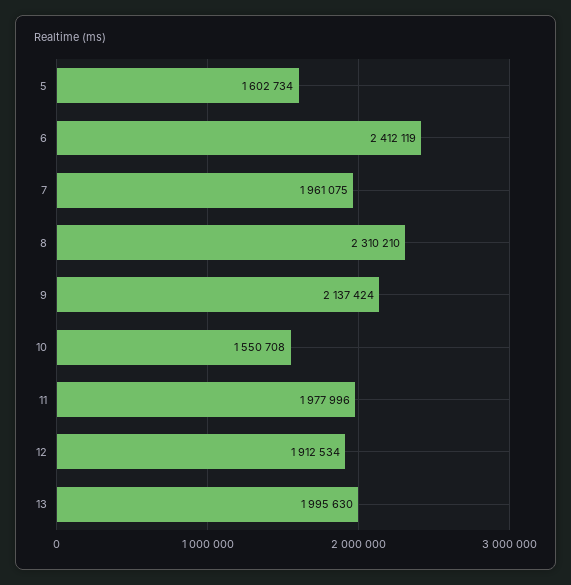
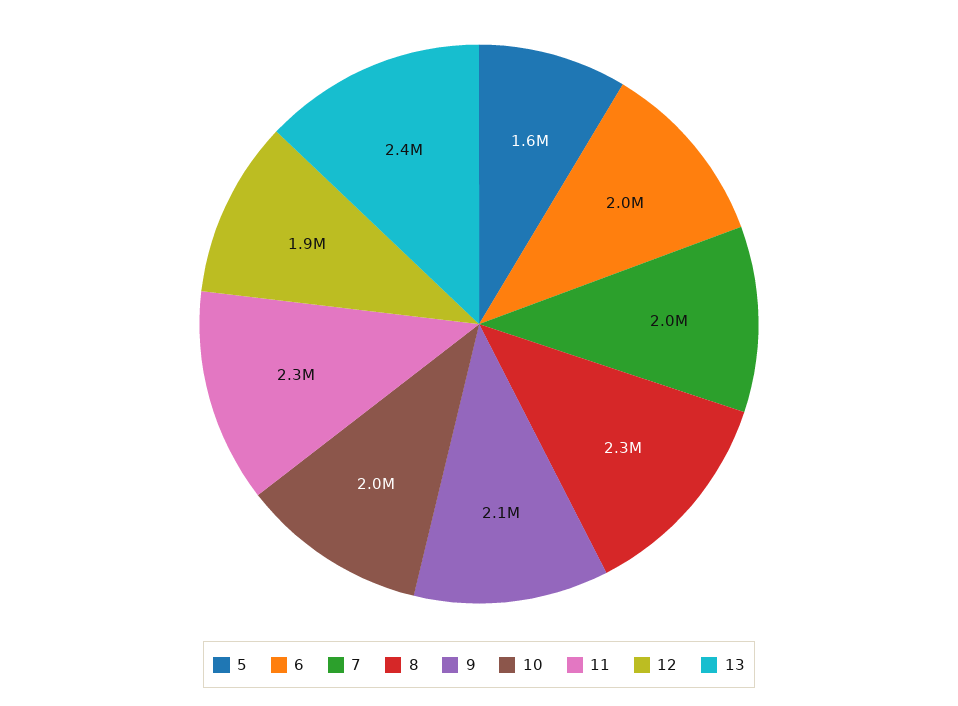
  {
    "5": 1602734,
-   "6": 2412119,
+   "6": 2000000,
    "7": 1961075,
    "8": 2310210,
    "9": 2137424,
-   "10": 1550708,
+   "10": 2000000,
-   "11": 1977996,
+   "11": 2300000,
    "12": 1912534,
-   "13": 1995630
+   "13": 2400000
  }

